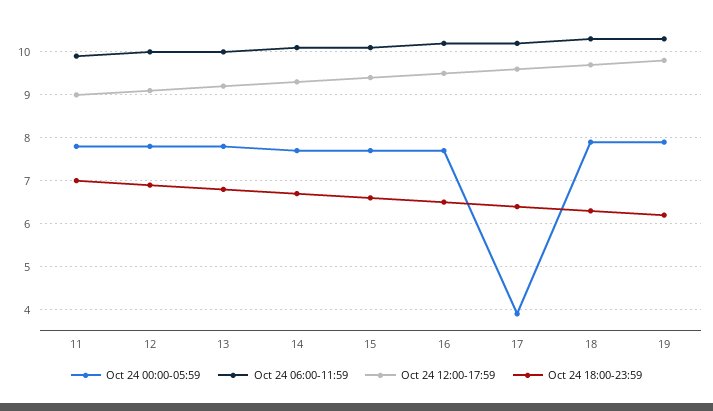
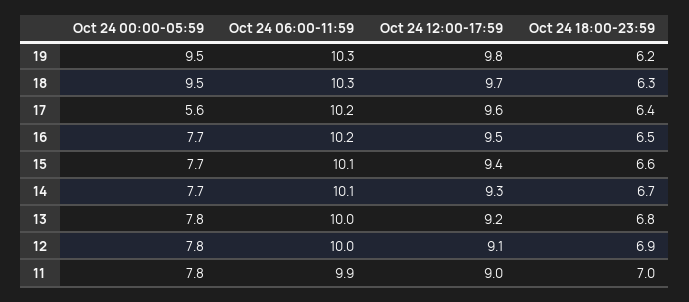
  {
    "Oct 24 00:00-05:59": {
      "11": 7.8,
      "12": 7.8,
      "13": 7.8,
      "14": 7.7,
      "15": 7.7,
      "16": 7.7,
-     "17": 4,
+     "17": 5.6,
-     "18": 8,
+     "18": 9.5,
-     "19": 8
+     "19": 9.5
    },
    "Oct 24 06:00-11:59": {
      "11": 9.9,
      "12": 10,
      "13": 10,
      "14": 10.1,
      "15": 10.1,
      "16": 10.2,
      "17": 10.2,
      "18": 10.3,
      "19": 10.3
    },
    "Oct 24 12:00-17:59": {
      "11": 9,
      "12": 9.1,
      "13": 9.2,
      "14": 9.3,
      "15": 9.4,
      "16": 9.5,
      "17": 9.6,
      "18": 9.7,
      "19": 9.8
    },
    "Oct 24 18:00-23:59": {
      "11": 7,
      "12": 6.9,
      "13": 6.8,
      "14": 6.7,
      "15": 6.6,
      "16": 6.5,
      "17": 6.4,
      "18": 6.3,
      "19": 6.2
    }
  }

